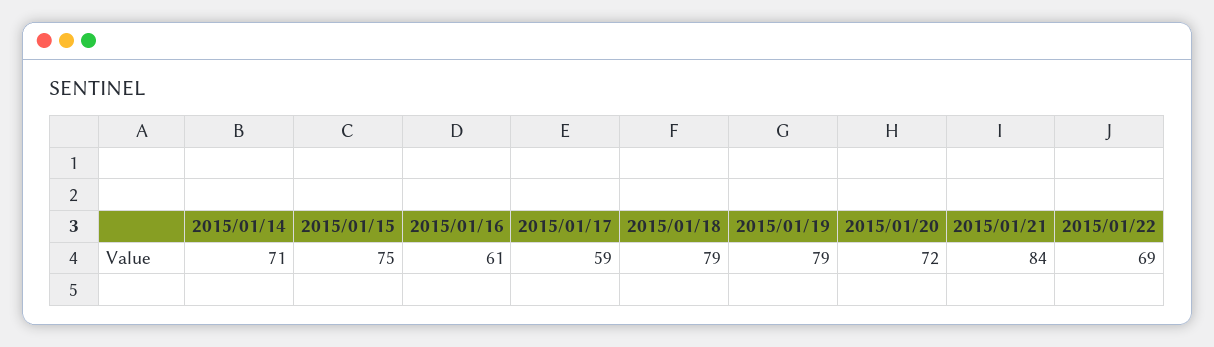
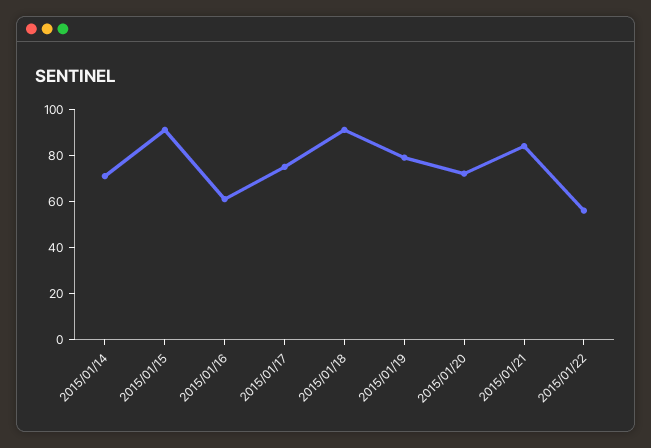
  {
    "2015/01/14": 71,
-   "2015/01/15": 75,
+   "2015/01/15": 90,
    "2015/01/16": 61,
-   "2015/01/17": 59,
+   "2015/01/17": 75,
-   "2015/01/18": 79,
+   "2015/01/18": 90,
    "2015/01/19": 79,
    "2015/01/20": 72,
    "2015/01/21": 84,
-   "2015/01/22": 69
+   "2015/01/22": 55
  }

